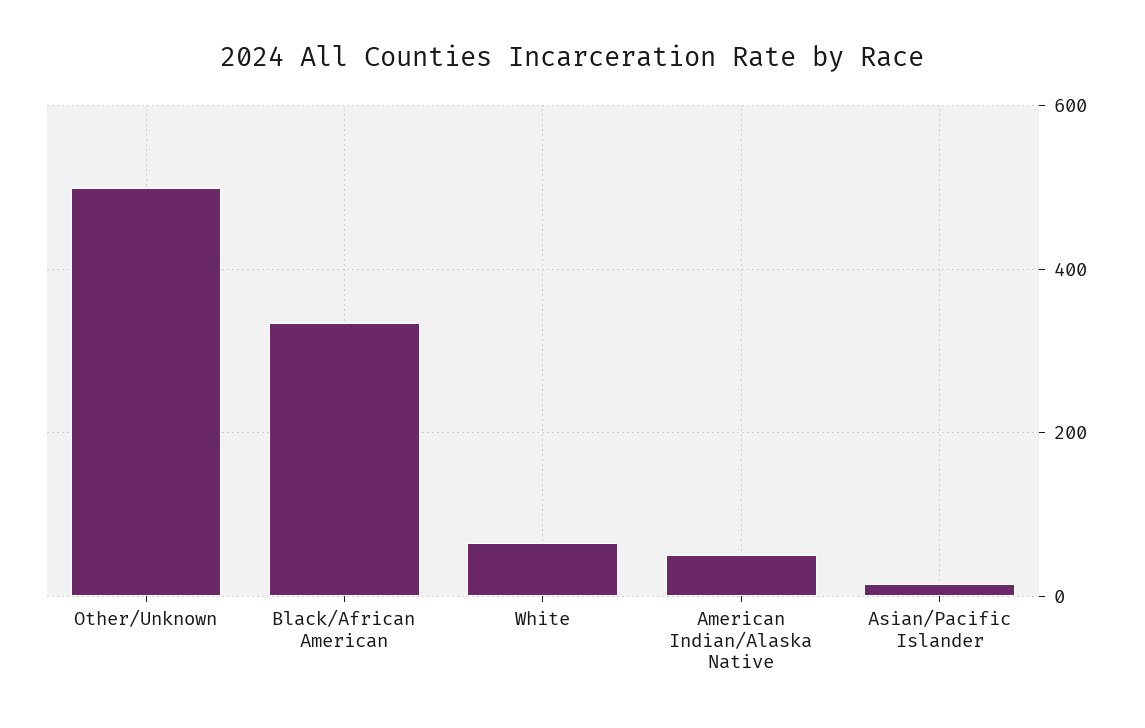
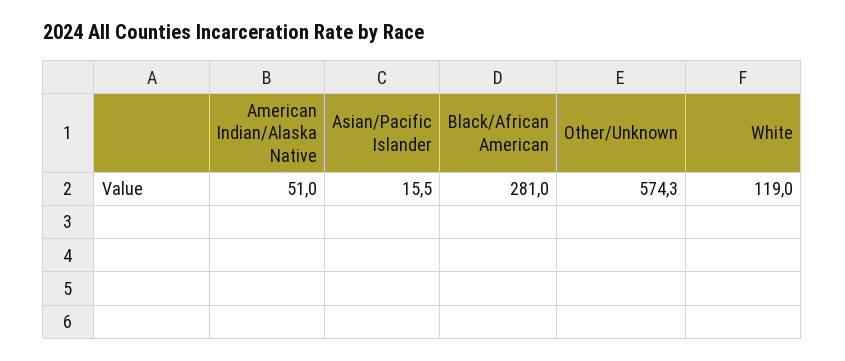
  {
-   "Other/Unknown": 500,
+   "Other/Unknown": 574.3,
-   "Black/African American": 340,
+   "Black/African American": 281,
-   "White": 60,
+   "White": 119,
    "American Indian/Alaska Native": 51,
    "Asian/Pacific Islander": 15.5
  }

